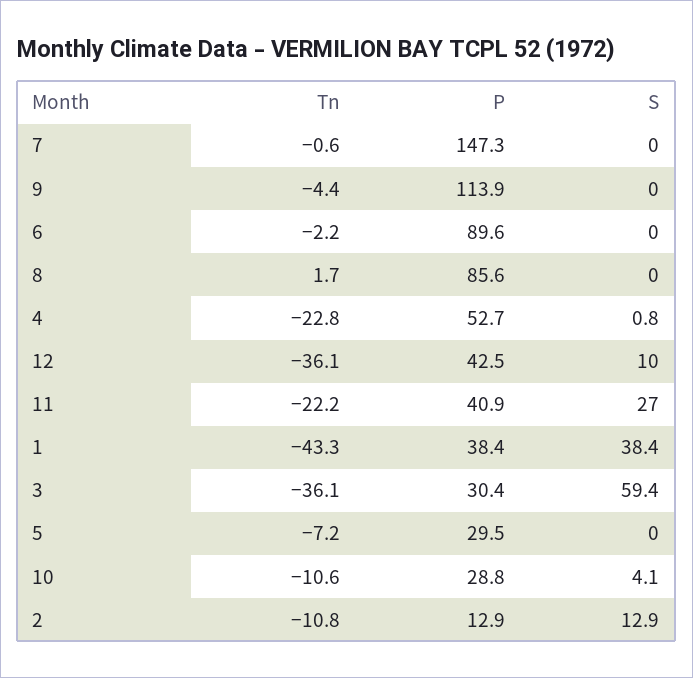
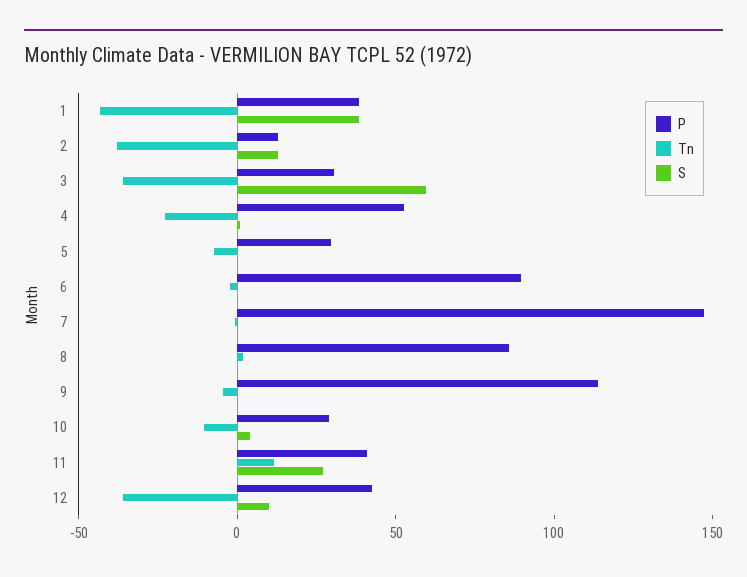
  {
    "Tn": {
      "7": -0.6,
      "9": -4.4,
      "6": -2.2,
      "8": 1.7,
      "4": -22.8,
      "12": -36.1,
-     "11": -22.2,
+     "11": 10,
      "1": -43.3,
      "3": -36.1,
      "5": -7.2,
      "10": -10.6,
-     "2": -10.8
+     "2": -40
    },
    "P": {
      "7": 147.3,
      "9": 113.9,
      "6": 89.6,
      "8": 85.6,
      "4": 52.7,
      "12": 42.5,
      "11": 40.9,
      "1": 38.4,
      "3": 30.4,
      "5": 29.5,
      "10": 28.8,
      "2": 12.9
    },
    "S": {
      "7": 0,
      "9": 0,
      "6": 0,
      "8": 0,
      "4": 0.8,
      "12": 10,
      "11": 27,
      "1": 38.4,
      "3": 59.4,
      "5": 0,
      "10": 4.1,
      "2": 12.9
    }
  }

